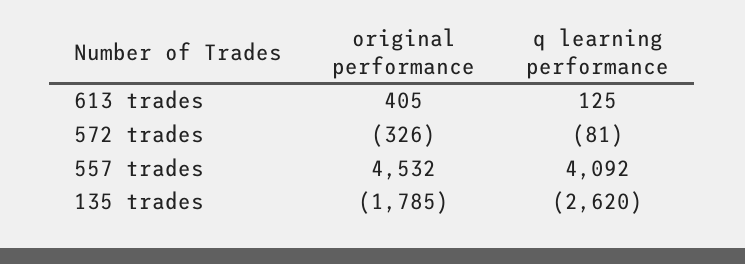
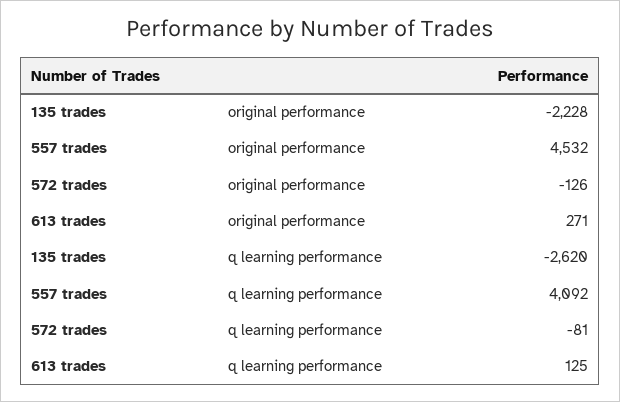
  {
    "original performance": {
-     "613 trades": 405,
+     "613 trades": 271,
-     "572 trades": -326,
+     "572 trades": -126,
      "557 trades": 4532,
-     "135 trades": -1785
+     "135 trades": -2228
    },
    "q learning performance": {
      "613 trades": 125,
      "572 trades": -81,
      "557 trades": 4092,
      "135 trades": -2620
    }
  }

